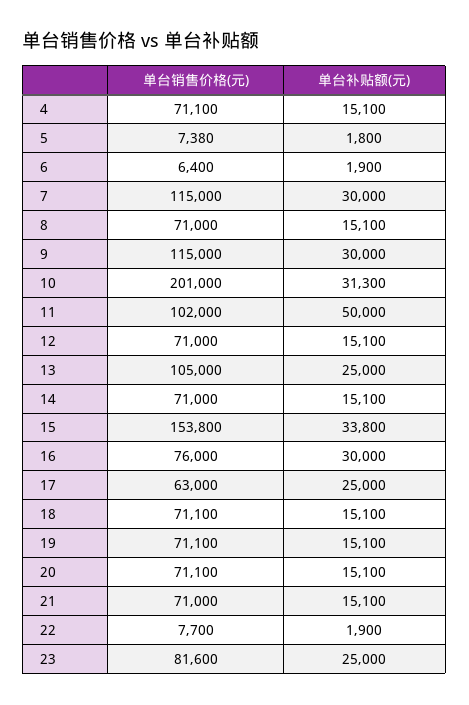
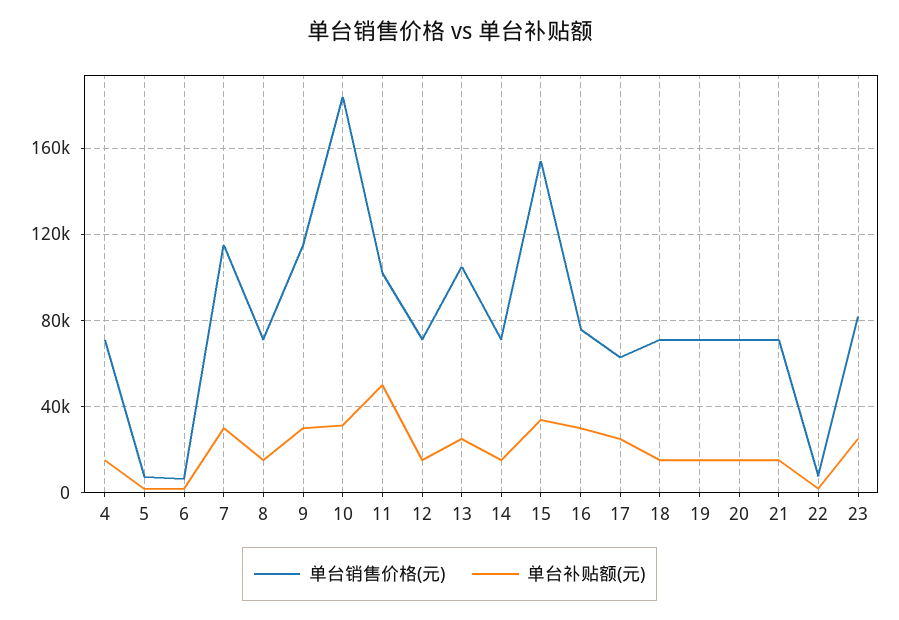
  {
    "单台销售价格(元)": {
      "4": 71100,
      "5": 7380,
      "6": 6400,
      "7": 115000,
      "8": 71000,
      "9": 115000,
-     "10": 201000,
+     "10": 185000,
      "11": 102000,
      "12": 71000,
      "13": 105000,
      "14": 71000,
      "15": 153800,
      "16": 76000,
      "17": 63000,
      "18": 71100,
      "19": 71100,
      "20": 71100,
      "21": 71000,
      "22": 7700,
      "23": 81600
    },
    "单台补贴额(元)": {
      "4": 15100,
      "5": 1800,
      "6": 1900,
      "7": 30000,
      "8": 15100,
      "9": 30000,
      "10": 31300,
      "11": 50000,
      "12": 15100,
      "13": 25000,
      "14": 15100,
      "15": 33800,
      "16": 30000,
      "17": 25000,
      "18": 15100,
      "19": 15100,
      "20": 15100,
      "21": 15100,
      "22": 1900,
      "23": 25000
    }
  }

